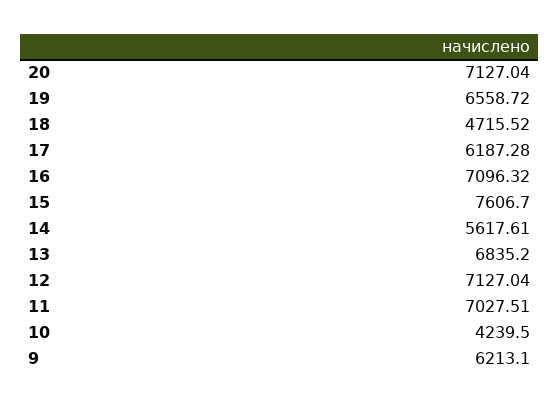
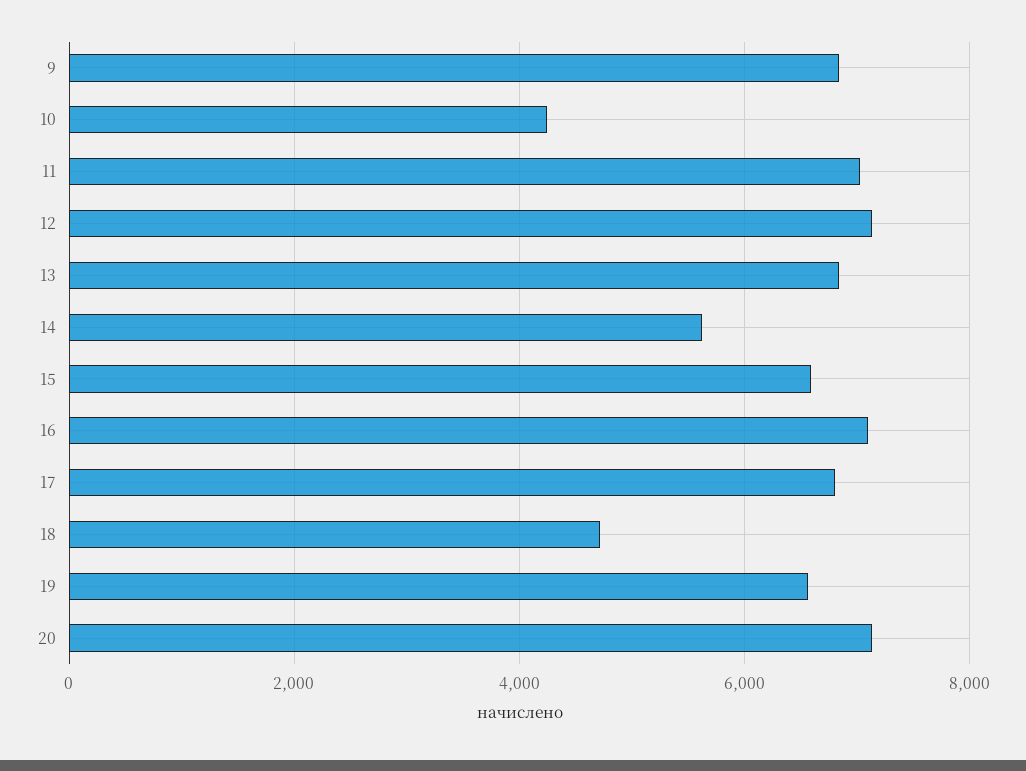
  {
    "20": 7127.04,
    "19": 6558.72,
    "18": 4715.52,
-   "17": 6187.28,
+   "17": 6800,
    "16": 7096.32,
-   "15": 7606.7,
+   "15": 6600,
    "14": 5617.61,
    "13": 6835.2,
    "12": 7127.04,
    "11": 7027.51,
    "10": 4239.5,
-   "9": 6213.1
+   "9": 6800
  }

